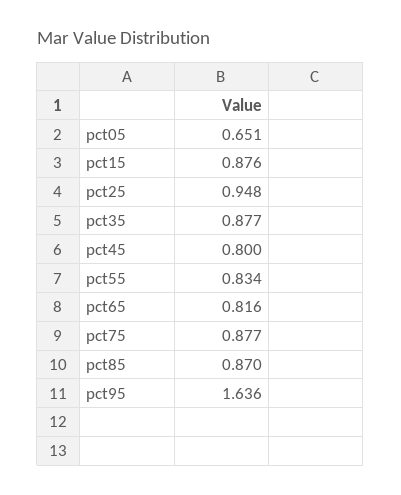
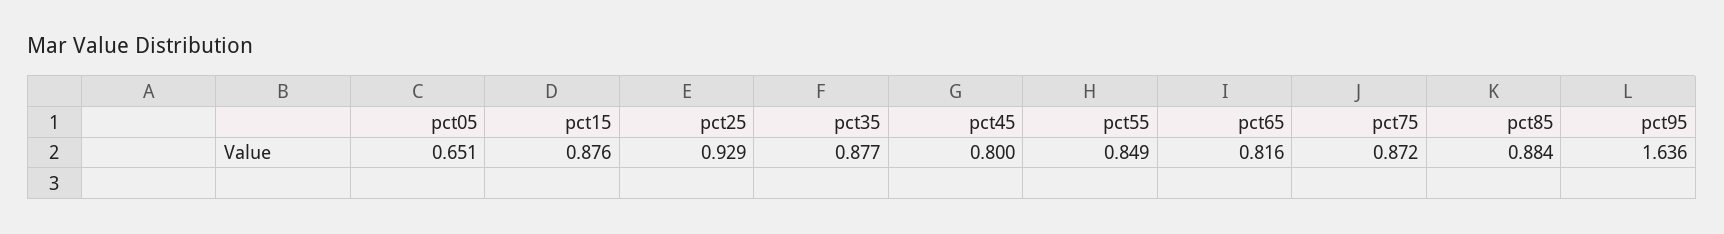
  {
    "pct05": 0.651,
    "pct15": 0.876,
-   "pct25": 0.948,
+   "pct25": 0.929,
    "pct35": 0.877,
    "pct45": 0.8,
-   "pct55": 0.834,
+   "pct55": 0.849,
    "pct65": 0.816,
-   "pct75": 0.877,
+   "pct75": 0.872,
-   "pct85": 0.87,
+   "pct85": 0.884,
    "pct95": 1.636
  }

